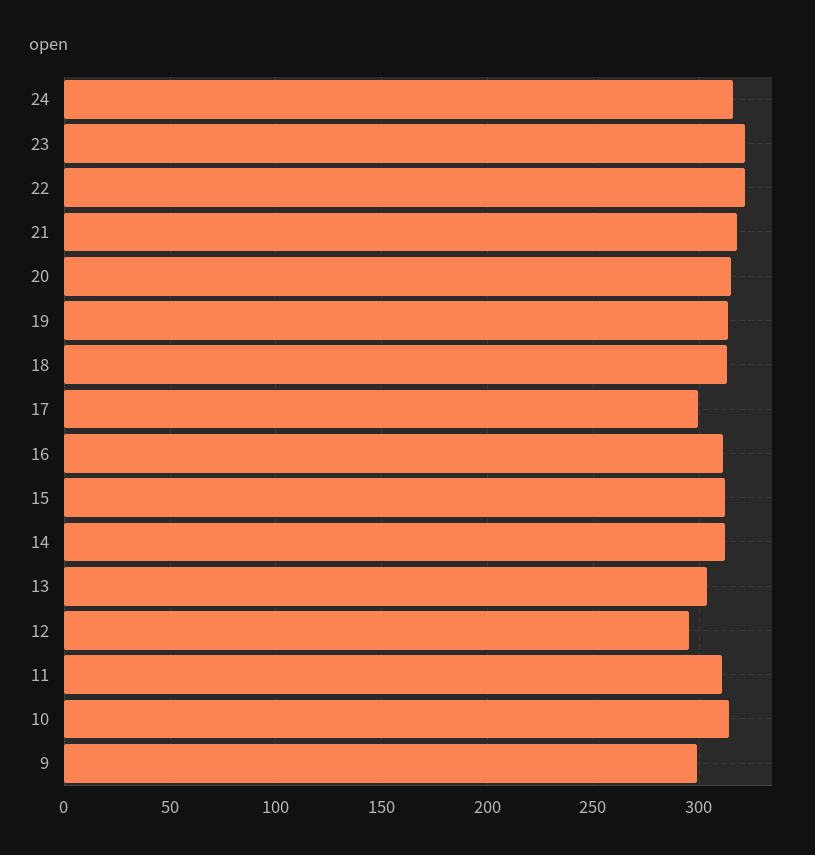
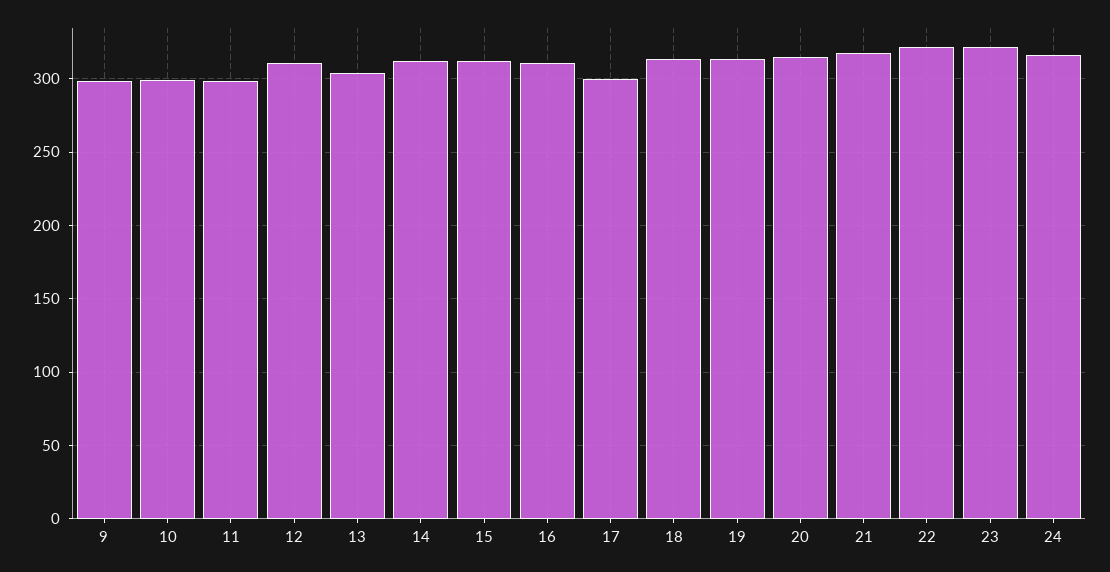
  {
    "24": 315,
    "23": 320,
    "22": 320,
    "21": 320,
    "20": 315,
    "19": 315,
    "18": 315,
    "17": 300,
    "16": 310,
    "15": 310,
    "14": 310,
    "13": 305,
-   "12": 295,
+   "12": 310,
-   "11": 310,
+   "11": 300,
-   "10": 315,
+   "10": 300,
    "9": 300
  }

